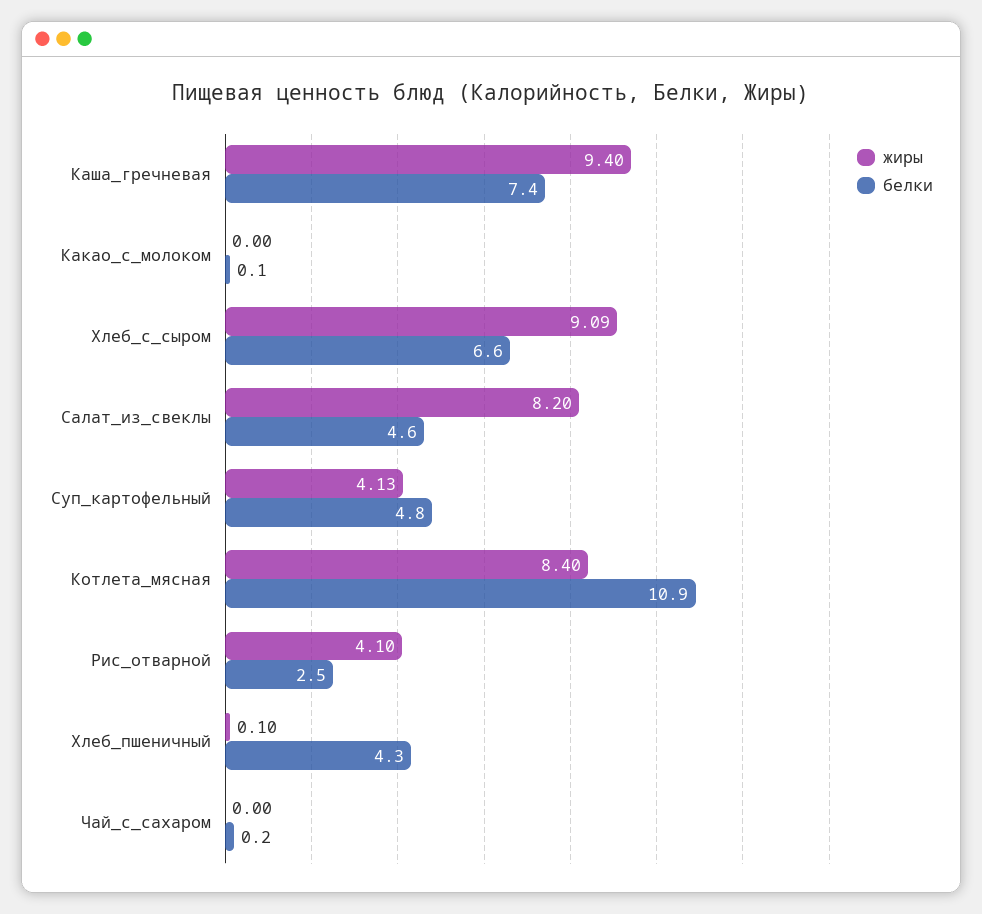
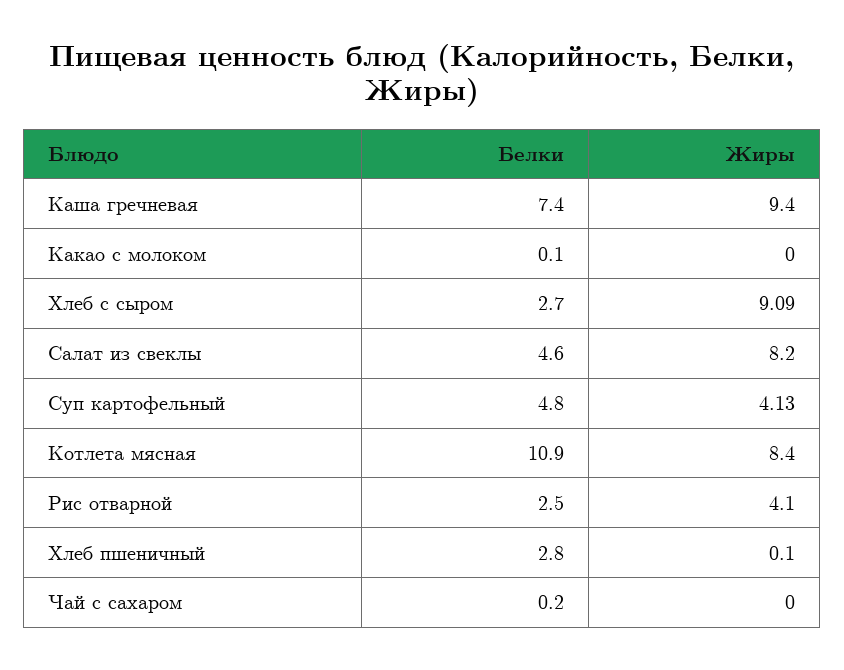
  {
    "жиры": {
      "Каша_гречневая": 9.4,
      "Какао_с_молоком": 0,
      "Хлеб_с_сыром": 9.09,
      "Салат_из_свеклы": 8.2,
      "Суп_картофельный": 4.13,
      "Котлета_мясная": 8.4,
      "Рис_отварной": 4.1,
      "Хлеб_пшеничный": 0.1,
      "Чай_с_сахаром": 0
    },
    "белки": {
      "Каша_гречневая": 7.4,
      "Какао_с_молоком": 0.1,
-     "Хлеб_с_сыром": 6.6,
+     "Хлеб_с_сыром": 2.7,
      "Салат_из_свеклы": 4.6,
      "Суп_картофельный": 4.8,
      "Котлета_мясная": 10.9,
      "Рис_отварной": 2.5,
-     "Хлеб_пшеничный": 4.3,
+     "Хлеб_пшеничный": 2.8,
      "Чай_с_сахаром": 0.2
    }
  }

